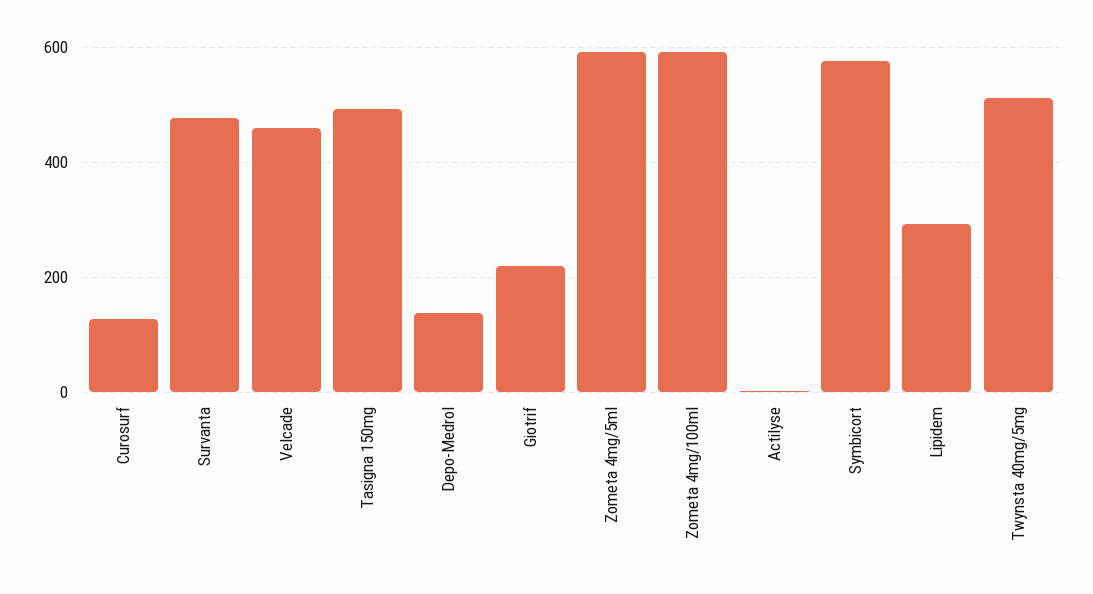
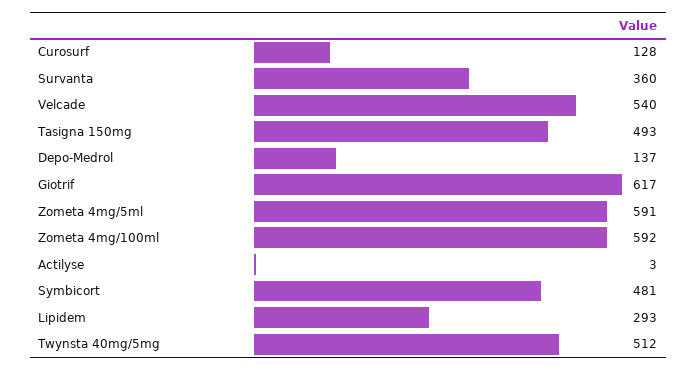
  {
    "Curosurf": 128,
-   "Survanta": 480,
+   "Survanta": 360,
-   "Velcade": 460,
+   "Velcade": 540,
    "Tasigna 150mg": 493,
    "Depo-Medrol": 137,
-   "Giotrif": 220,
+   "Giotrif": 617,
    "Zometa 4mg/5ml": 591,
    "Zometa 4mg/100ml": 592,
    "Actilyse": 3,
-   "Symbicort": 580,
+   "Symbicort": 481,
    "Lipidem": 293,
    "Twynsta 40mg/5mg": 512
  }

